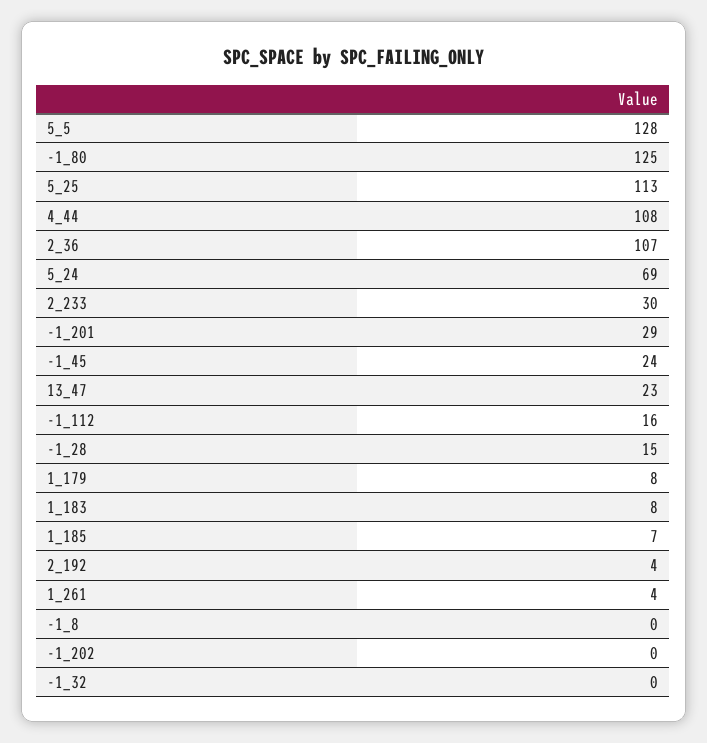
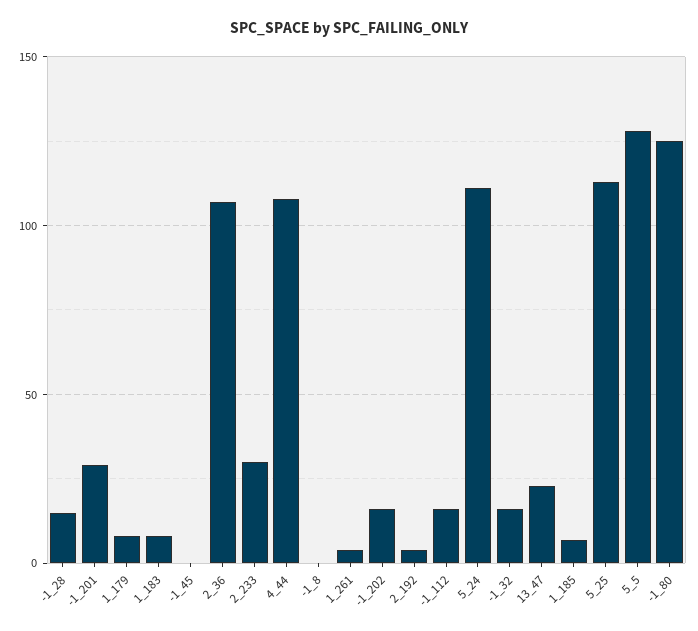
  {
    "5_5": 128,
    "-1_80": 125,
    "5_25": 113,
    "4_44": 108,
    "2_36": 107,
-   "5_24": 69,
+   "5_24": 110,
    "2_233": 30,
    "-1_201": 29,
-   "-1_45": 24,
+   "-1_45": 0,
    "13_47": 23,
    "-1_112": 16,
    "-1_28": 15,
    "1_179": 8,
    "1_183": 8,
    "1_185": 7,
    "2_192": 4,
    "1_261": 4,
    "-1_8": 0,
-   "-1_202": 0,
+   "-1_202": 15,
-   "-1_32": 0
+   "-1_32": 15
  }

